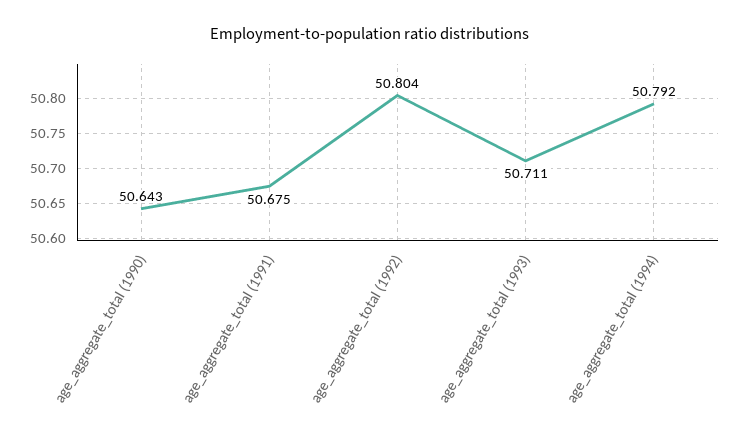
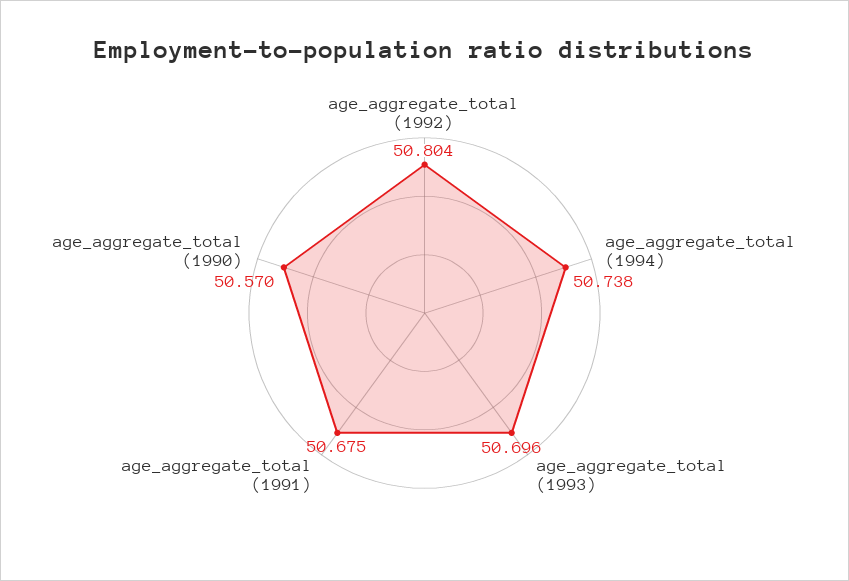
  {
-   "age_aggregate_total (1990)": 50.643,
+   "age_aggregate_total (1990)": 50.57,
    "age_aggregate_total (1991)": 50.675,
    "age_aggregate_total (1992)": 50.804,
-   "age_aggregate_total (1993)": 50.711,
+   "age_aggregate_total (1993)": 50.696,
-   "age_aggregate_total (1994)": 50.792
+   "age_aggregate_total (1994)": 50.738
  }

